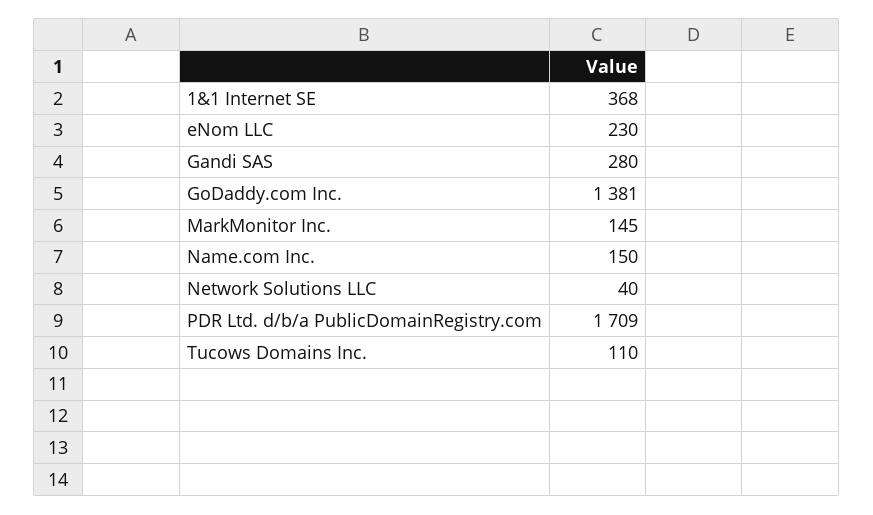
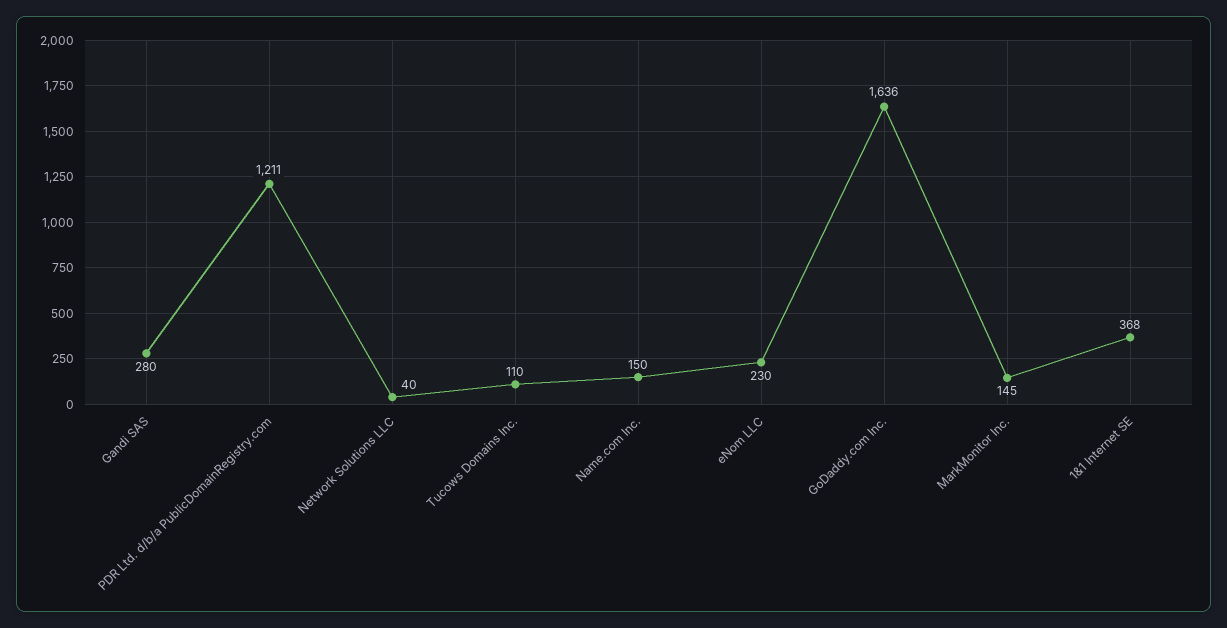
  {
    "1&1 Internet SE": 368,
    "eNom LLC": 230,
    "Gandi SAS": 280,
-   "GoDaddy.com Inc.": 1381,
+   "GoDaddy.com Inc.": 1636,
    "MarkMonitor Inc.": 145,
    "Name.com Inc.": 150,
    "Network Solutions LLC": 40,
-   "PDR Ltd. d/b/a PublicDomainRegistry.com": 1709,
+   "PDR Ltd. d/b/a PublicDomainRegistry.com": 1211,
    "Tucows Domains Inc.": 110
  }

